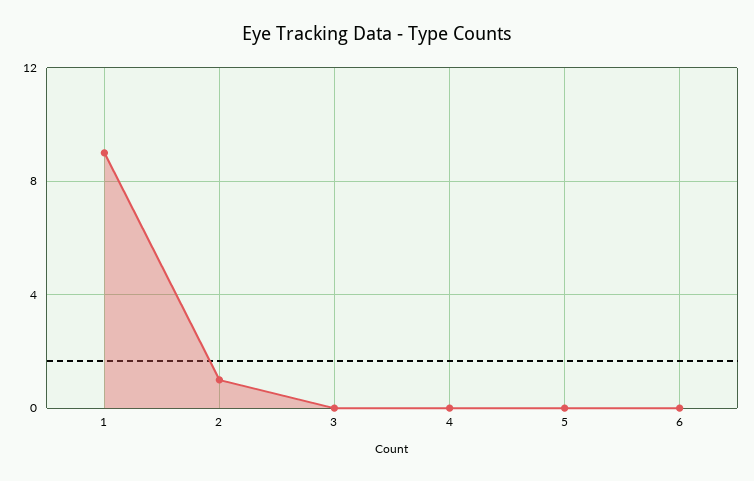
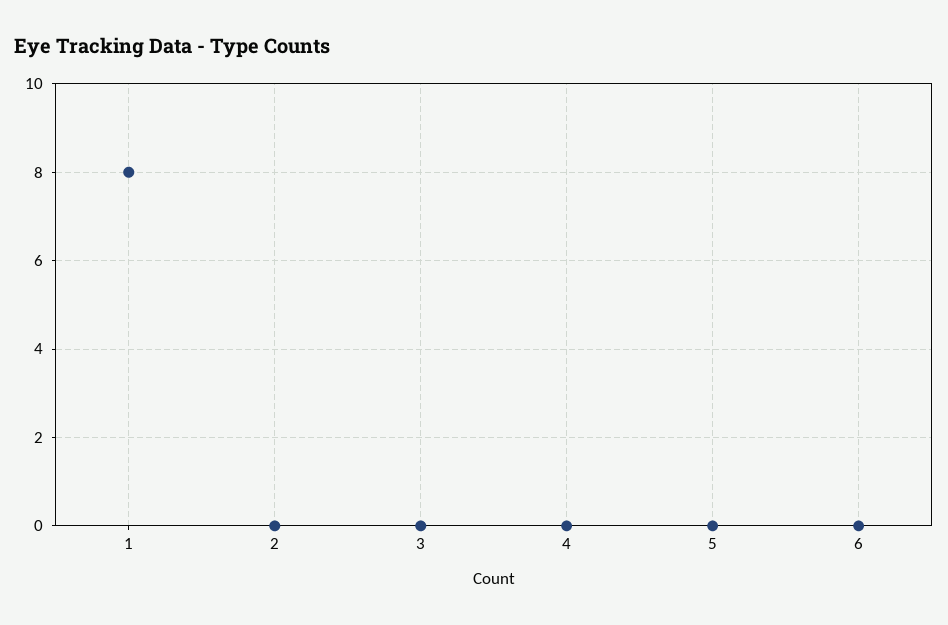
  {
-   "1": 9,
+   "1": 8,
-   "2": 1,
+   "2": 0,
    "3": 0,
    "4": 0,
    "5": 0,
    "6": 0
  }

